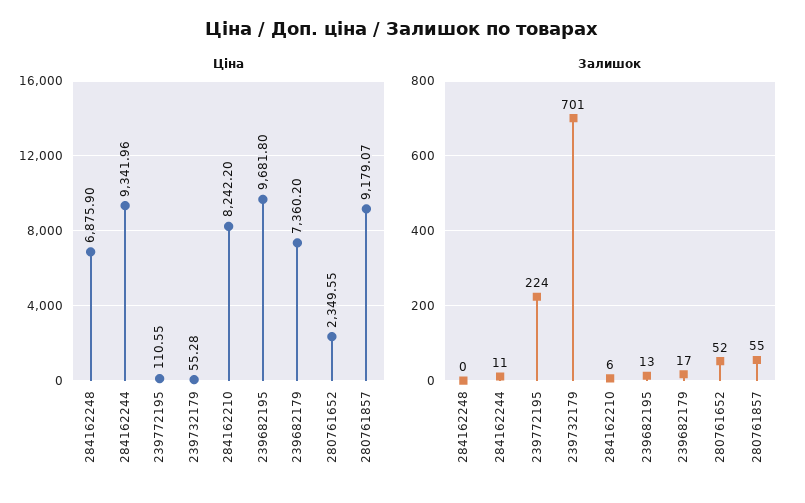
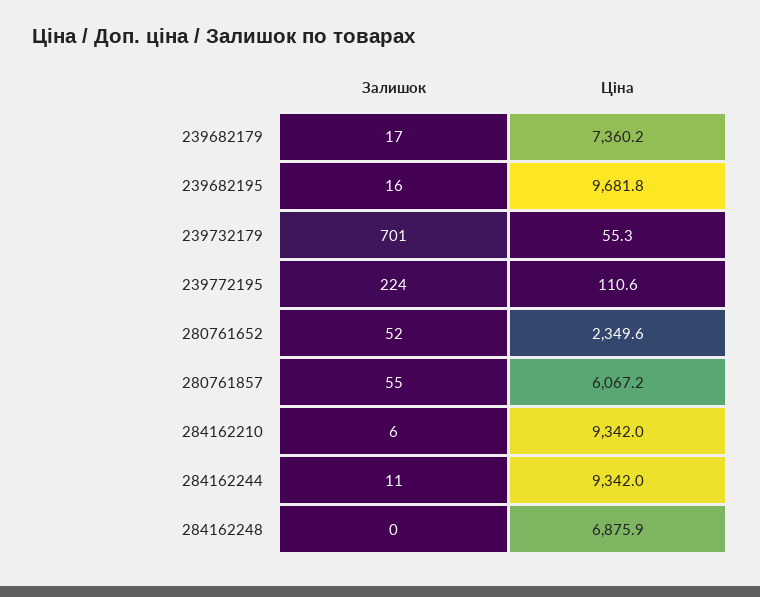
  {
    "Ціна": {
      "284162248": 6875.9,
      "284162244": 9341.96,
      "239772195": 110.55,
      "239732179": 55.28,
-     "284162210": 8242.2,
+     "284162210": 9342,
      "239682195": 9681.8,
      "239682179": 7360.2,
      "280761652": 2349.55,
-     "280761857": 9179.07
+     "280761857": 6067.2
    },
    "Залишок": {
      "284162248": 0,
      "284162244": 11,
      "239772195": 224,
      "239732179": 701,
      "284162210": 6,
-     "239682195": 13,
+     "239682195": 16,
      "239682179": 17,
      "280761652": 52,
      "280761857": 55
    }
  }

